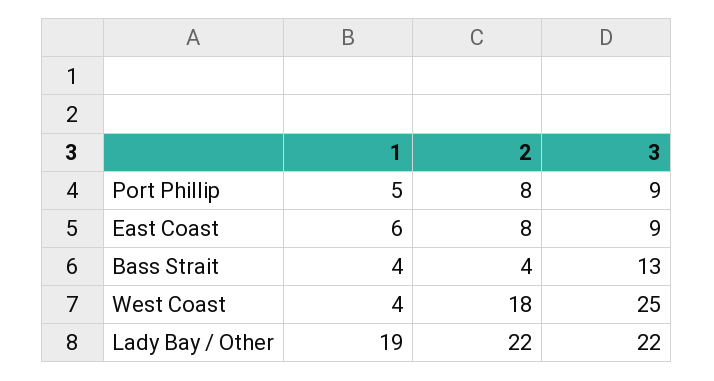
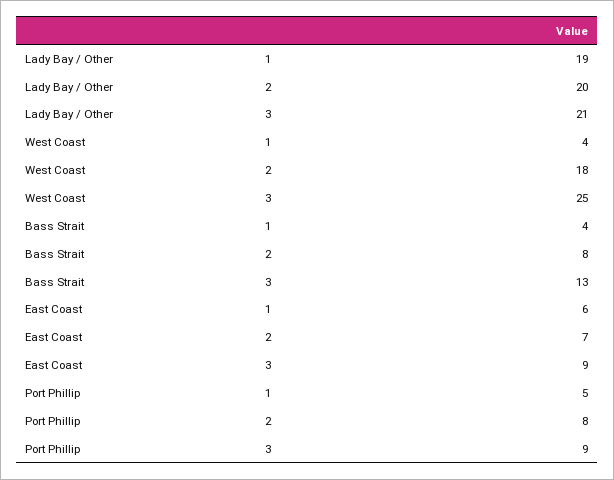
  {
    "1": {
      "Port Phillip": 5,
      "East Coast": 6,
      "Bass Strait": 4,
      "West Coast": 4,
      "Lady Bay / Other": 19
    },
    "2": {
      "Port Phillip": 8,
-     "East Coast": 8,
+     "East Coast": 7,
-     "Bass Strait": 4,
+     "Bass Strait": 8,
      "West Coast": 18,
-     "Lady Bay / Other": 22
+     "Lady Bay / Other": 20
    },
    "3": {
      "Port Phillip": 9,
      "East Coast": 9,
      "Bass Strait": 13,
      "West Coast": 25,
-     "Lady Bay / Other": 22
+     "Lady Bay / Other": 21
    }
  }

